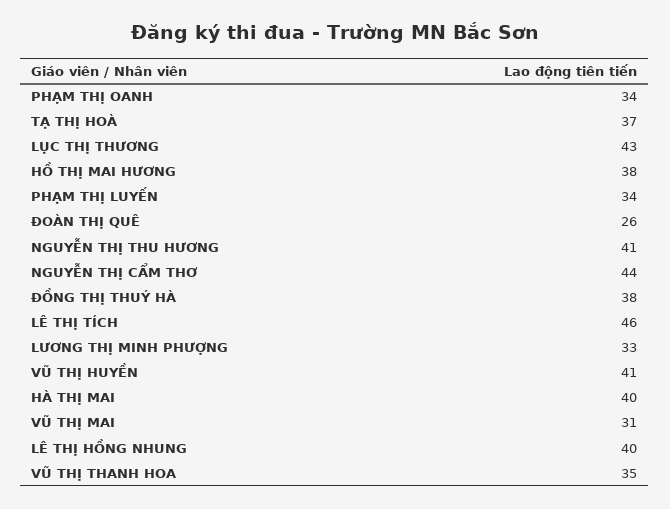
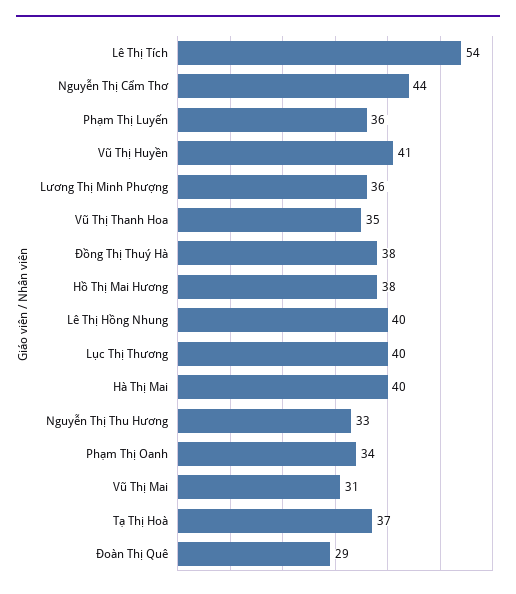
  {
    "PHẠM THỊ OANH": 34,
    "TẠ THỊ HOÀ": 37,
-   "LỤC THỊ THƯƠNG": 43,
+   "LỤC THỊ THƯƠNG": 40,
    "HỒ THỊ MAI HƯƠNG": 38,
-   "PHẠM THỊ LUYẾN": 34,
+   "PHẠM THỊ LUYẾN": 36,
-   "ĐOÀN THỊ QUÊ": 26,
+   "ĐOÀN THỊ QUÊ": 29,
-   "NGUYỄN THỊ THU HƯƠNG": 41,
+   "NGUYỄN THỊ THU HƯƠNG": 33,
    "NGUYỄN THỊ CẨM THƠ": 44,
    "ĐỒNG THỊ THUÝ HÀ": 38,
-   "LÊ THỊ TÍCH": 46,
+   "LÊ THỊ TÍCH": 54,
-   "LƯƠNG THỊ MINH PHƯỢNG": 33,
+   "LƯƠNG THỊ MINH PHƯỢNG": 36,
    "VŨ THỊ HUYỀN": 41,
    "HÀ THỊ MAI": 40,
    "VŨ THỊ MAI": 31,
    "LÊ THỊ HỒNG NHUNG": 40,
    "VŨ THỊ THANH HOA": 35
  }

